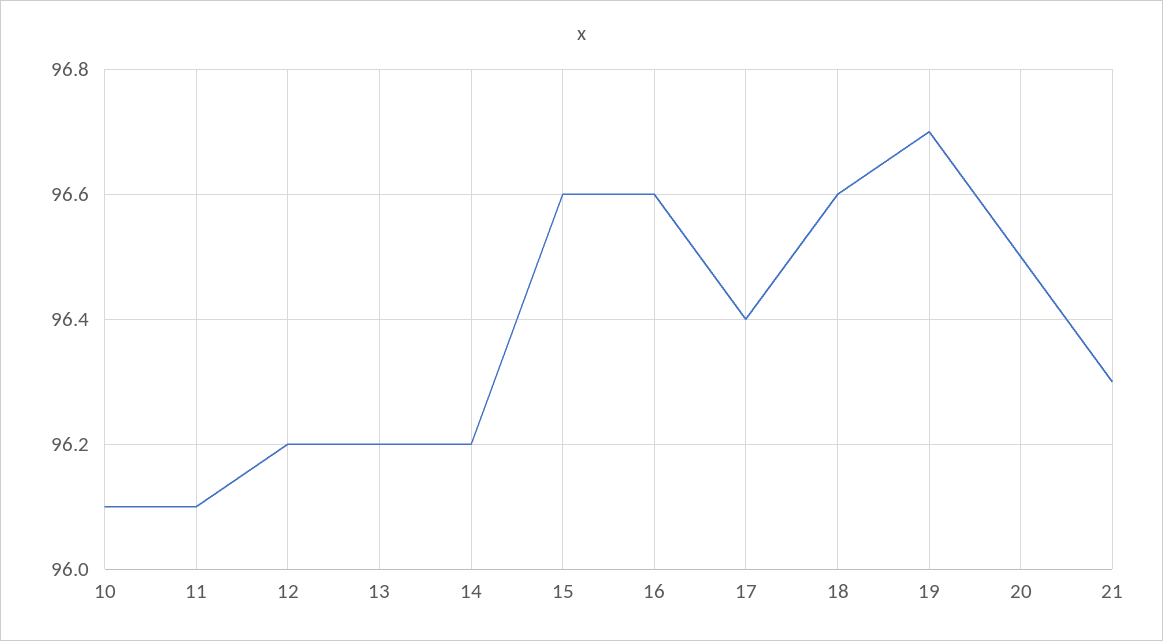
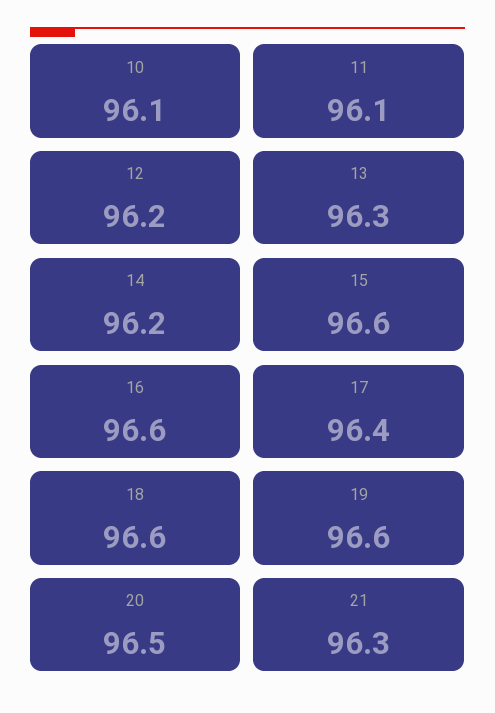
  {
    "10": 96.1,
    "11": 96.1,
    "12": 96.2,
-   "13": 96.2,
+   "13": 96.3,
    "14": 96.2,
    "15": 96.6,
    "16": 96.6,
    "17": 96.4,
    "18": 96.6,
-   "19": 96.7,
+   "19": 96.6,
    "20": 96.5,
    "21": 96.3
  }

